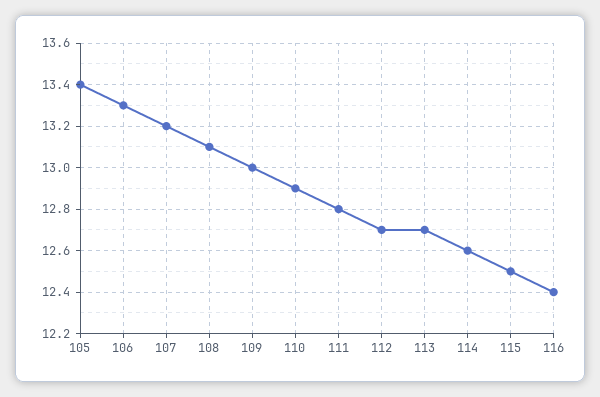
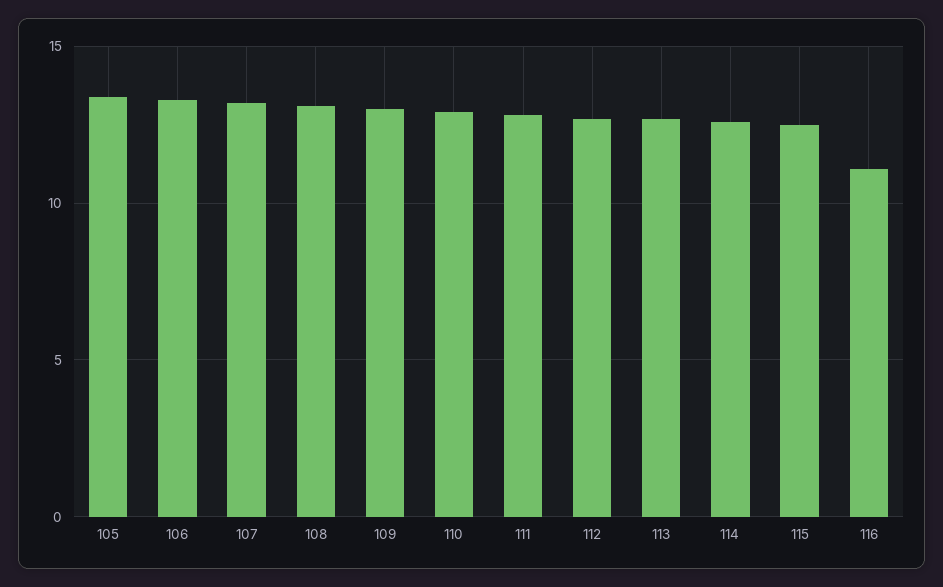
  {
    "105": 13.4,
    "106": 13.3,
    "107": 13.2,
    "108": 13.1,
    "109": 13,
    "110": 12.9,
    "111": 12.8,
    "112": 12.7,
    "113": 12.7,
    "114": 12.6,
    "115": 12.5,
-   "116": 12.4
+   "116": 11
  }

